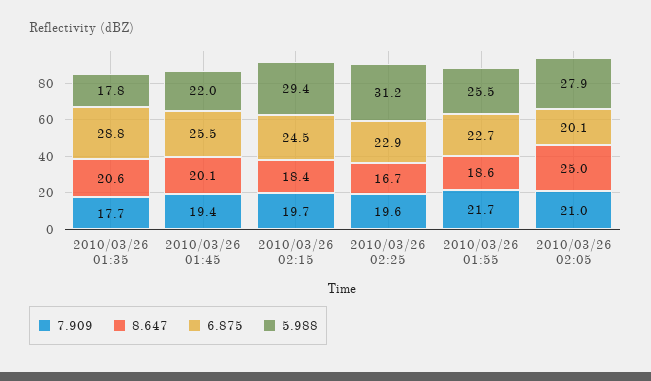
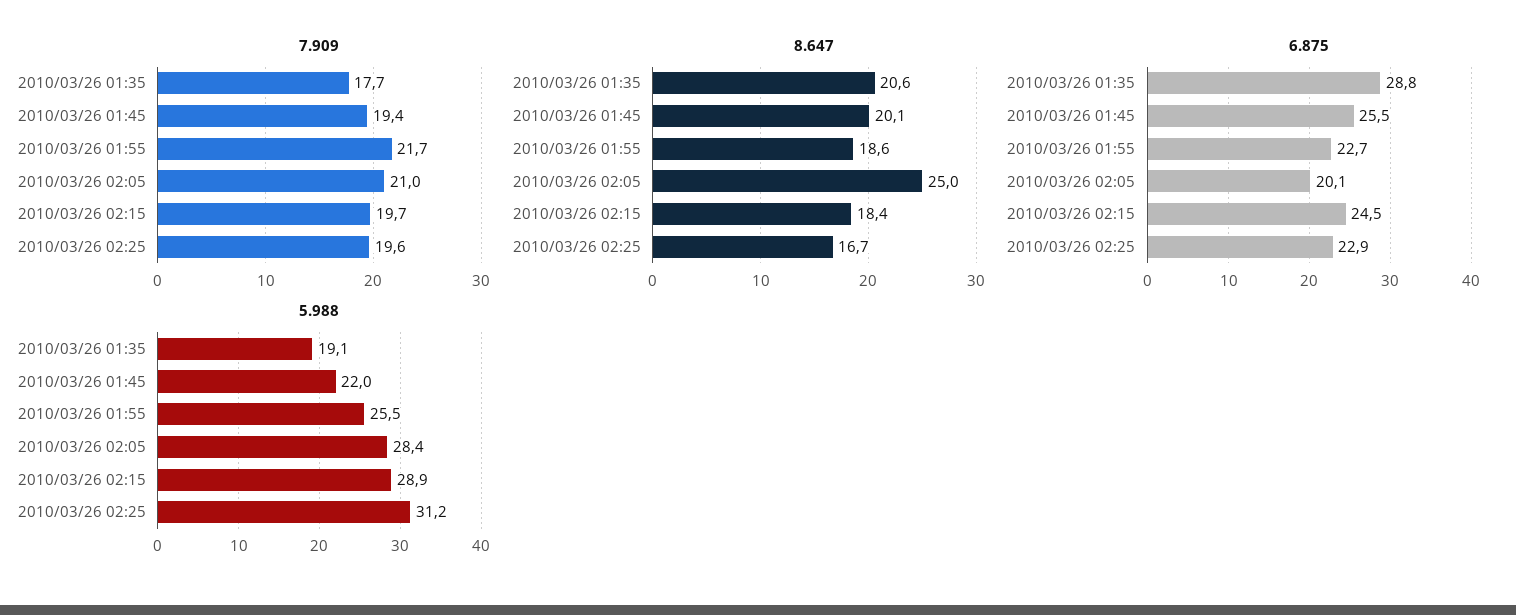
  {
    "7.909": {
      "2010/03/26 01:35": 17.7,
      "2010/03/26 01:45": 19.4,
      "2010/03/26 02:15": 19.7,
      "2010/03/26 02:25": 19.6,
      "2010/03/26 01:55": 21.7,
      "2010/03/26 02:05": 21
    },
    "8.647": {
      "2010/03/26 01:35": 20.6,
      "2010/03/26 01:45": 20.1,
      "2010/03/26 02:15": 18.4,
      "2010/03/26 02:25": 16.7,
      "2010/03/26 01:55": 18.6,
      "2010/03/26 02:05": 25
    },
    "6.875": {
      "2010/03/26 01:35": 28.8,
      "2010/03/26 01:45": 25.5,
      "2010/03/26 02:15": 24.5,
      "2010/03/26 02:25": 22.9,
      "2010/03/26 01:55": 22.7,
      "2010/03/26 02:05": 20.1
    },
    "5.988": {
-     "2010/03/26 01:35": 17.8,
+     "2010/03/26 01:35": 19.1,
      "2010/03/26 01:45": 22,
-     "2010/03/26 02:15": 29.4,
+     "2010/03/26 02:15": 28.9,
      "2010/03/26 02:25": 31.2,
      "2010/03/26 01:55": 25.5,
-     "2010/03/26 02:05": 27.9
+     "2010/03/26 02:05": 28.4
    }
  }

